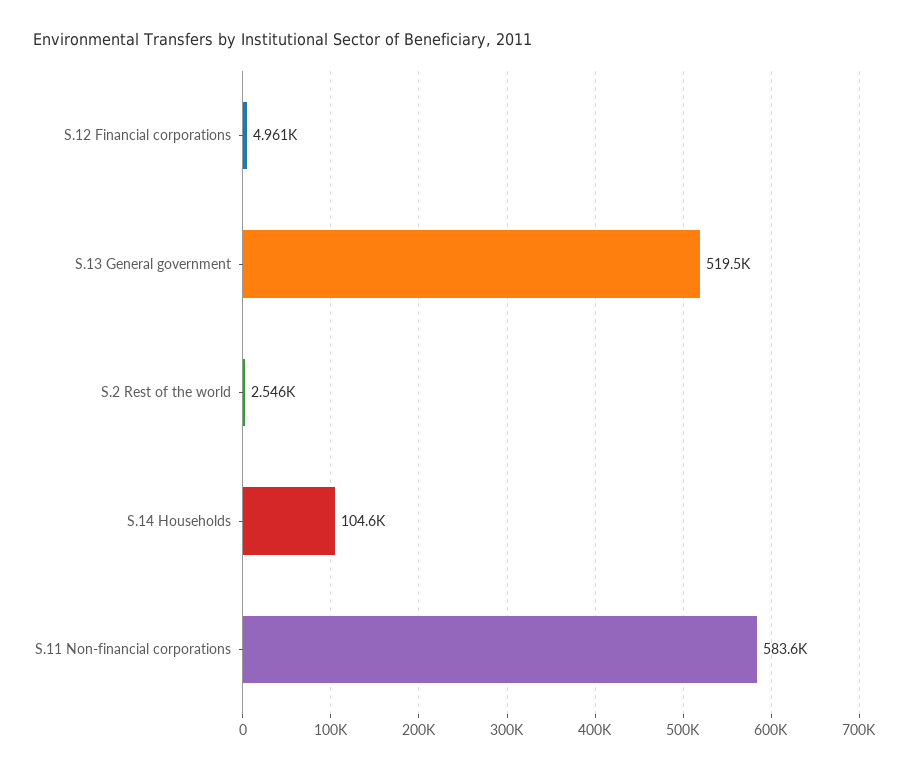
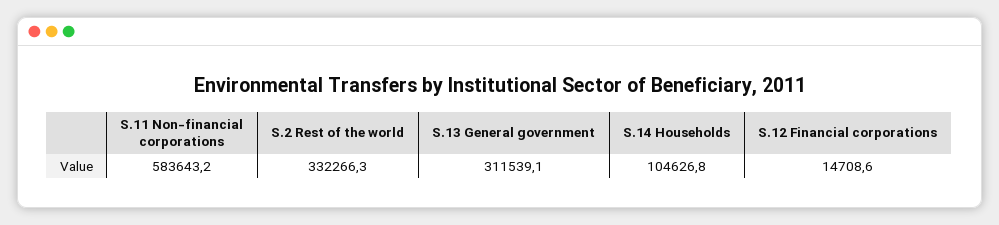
  {
-   "S.12 Financial corporations": 4961,
+   "S.12 Financial corporations": 14708.6,
-   "S.13 General government": 519500,
+   "S.13 General government": 311539.1,
-   "S.2 Rest of the world": 2546,
+   "S.2 Rest of the world": 332266.3,
    "S.14 Households": 104626.8,
    "S.11 Non-financial corporations": 583643.2
  }

